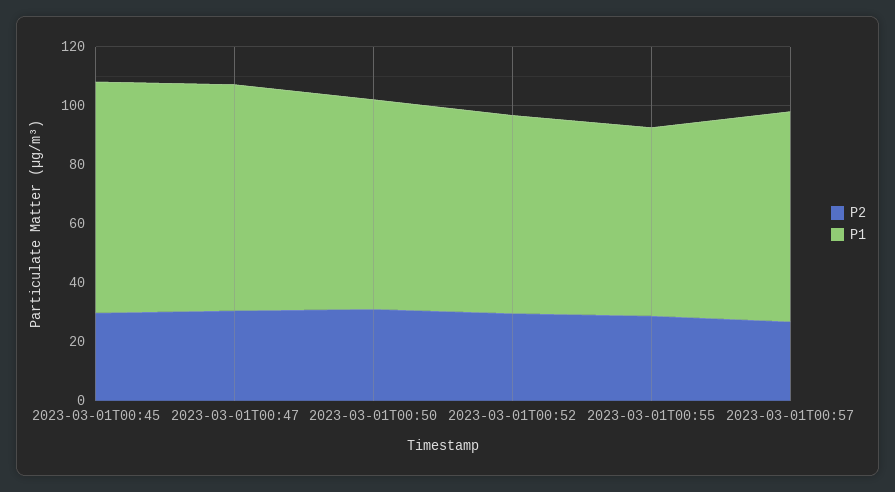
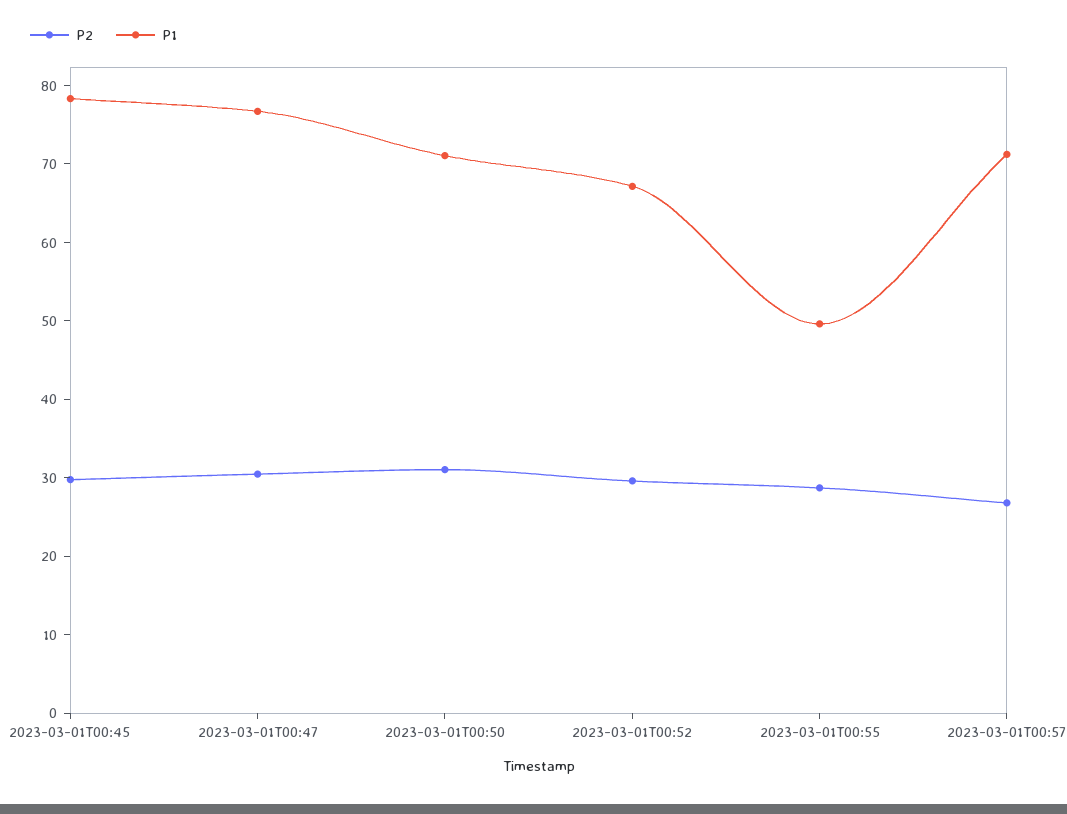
  {
    "P2": {
      "2023-03-01T00:45": 30,
      "2023-03-01T00:47": 30,
      "2023-03-01T00:50": 32,
      "2023-03-01T00:52": 30,
      "2023-03-01T00:55": 28,
      "2023-03-01T00:57": 26
    },
    "P1": {
      "2023-03-01T00:45": 78,
      "2023-03-01T00:47": 76,
      "2023-03-01T00:50": 72,
      "2023-03-01T00:52": 68,
-     "2023-03-01T00:55": 65,
+     "2023-03-01T00:55": 50,
      "2023-03-01T00:57": 72
    }
  }

